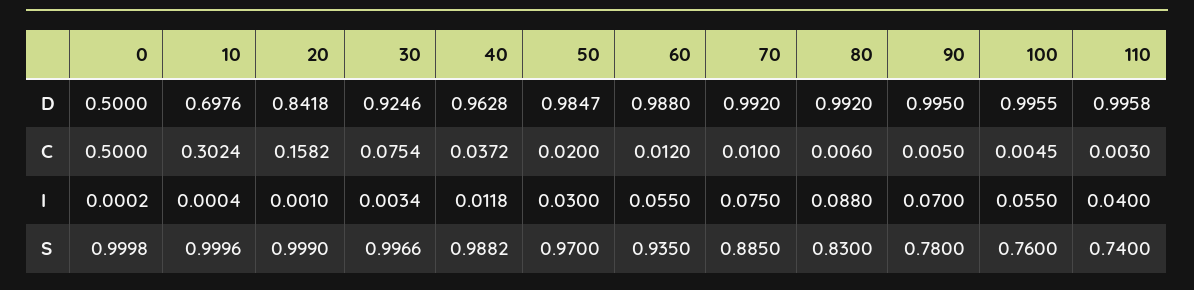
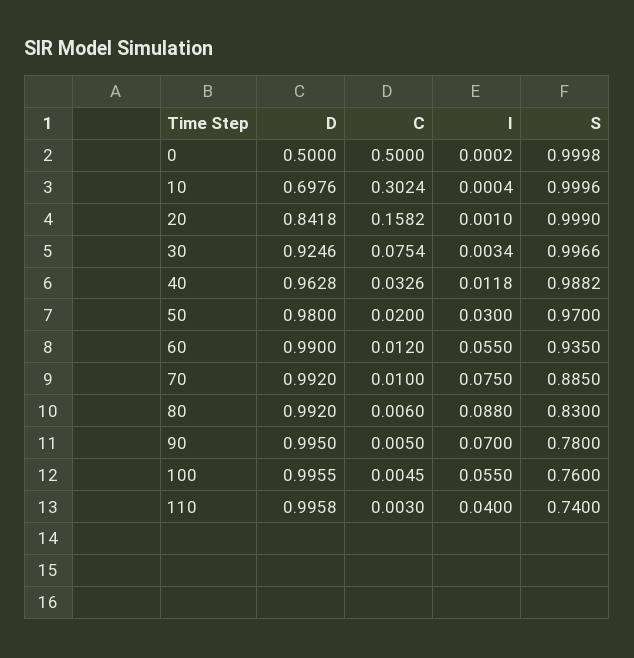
  {
    "0": {
      "D": 0.5,
      "C": 0.5,
      "I": 0.0002,
      "S": 0.9998
    },
    "10": {
      "D": 0.6976,
      "C": 0.3024,
      "I": 0.0004,
      "S": 0.9996
    },
    "20": {
      "D": 0.8418,
      "C": 0.1582,
      "I": 0.001,
      "S": 0.999
    },
    "30": {
      "D": 0.9246,
      "C": 0.0754,
      "I": 0.0034,
      "S": 0.9966
    },
    "40": {
      "D": 0.9628,
-     "C": 0.0372,
+     "C": 0.0326,
      "I": 0.0118,
      "S": 0.9882
    },
    "50": {
-     "D": 0.9847,
+     "D": 0.98,
      "C": 0.02,
      "I": 0.03,
      "S": 0.97
    },
    "60": {
-     "D": 0.988,
+     "D": 0.99,
      "C": 0.012,
      "I": 0.055,
      "S": 0.935
    },
    "70": {
      "D": 0.992,
      "C": 0.01,
      "I": 0.075,
      "S": 0.885
    },
    "80": {
      "D": 0.992,
      "C": 0.006,
      "I": 0.088,
      "S": 0.83
    },
    "90": {
      "D": 0.995,
      "C": 0.005,
      "I": 0.07,
      "S": 0.78
    },
    "100": {
      "D": 0.9955,
      "C": 0.0045,
      "I": 0.055,
      "S": 0.76
    },
    "110": {
      "D": 0.9958,
      "C": 0.003,
      "I": 0.04,
      "S": 0.74
    }
  }

